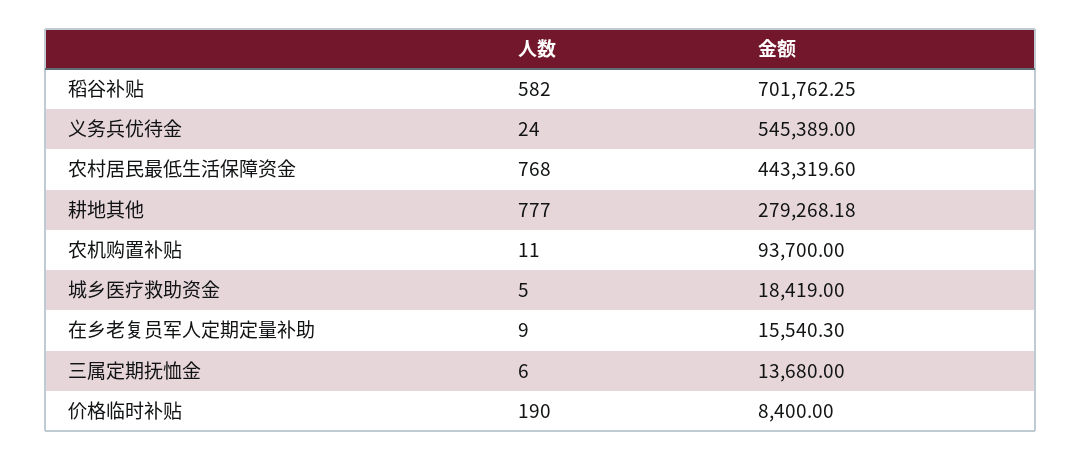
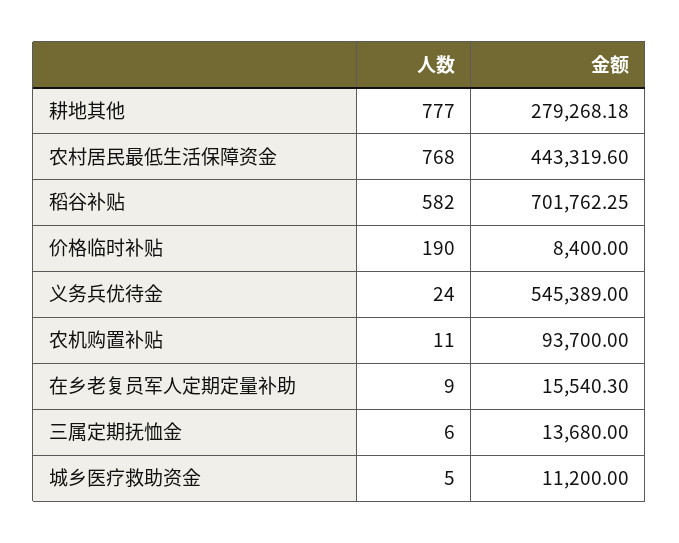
  {
    "人数": {
      "稻谷补贴": 582,
      "义务兵优待金": 24,
      "农村居民最低生活保障资金": 768,
      "耕地其他": 777,
      "农机购置补贴": 11,
      "城乡医疗救助资金": 5,
      "在乡老复员军人定期定量补助": 9,
      "三属定期抚恤金": 6,
      "价格临时补贴": 190
    },
    "金额": {
      "稻谷补贴": 701762.25,
      "义务兵优待金": 545389,
      "农村居民最低生活保障资金": 443319.6,
      "耕地其他": 279268.18,
      "农机购置补贴": 93700,
-     "城乡医疗救助资金": 18419,
+     "城乡医疗救助资金": 11200,
      "在乡老复员军人定期定量补助": 15540.3,
      "三属定期抚恤金": 13680,
      "价格临时补贴": 8400
    }
  }

